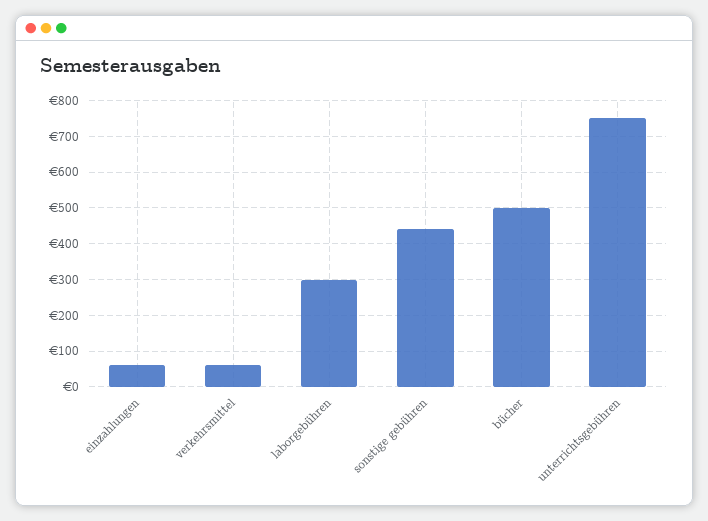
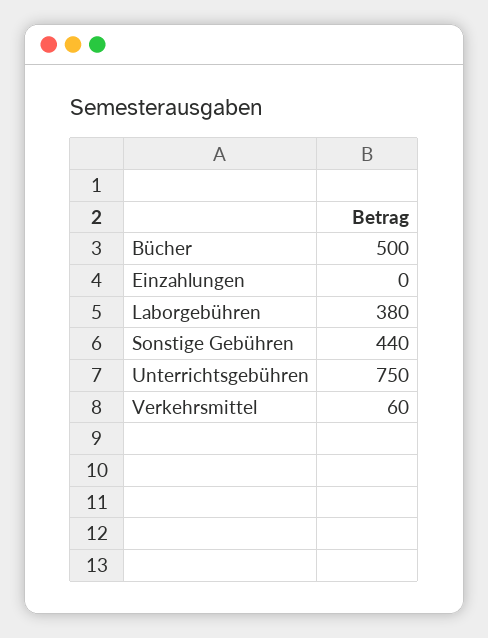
  {
-   "einzahlungen": 60,
+   "einzahlungen": 0,
    "verkehrsmittel": 60,
-   "laborgebühren": 300,
+   "laborgebühren": 380,
    "sonstige gebühren": 440,
    "bücher": 500,
    "unterrichtsgebühren": 750
  }

